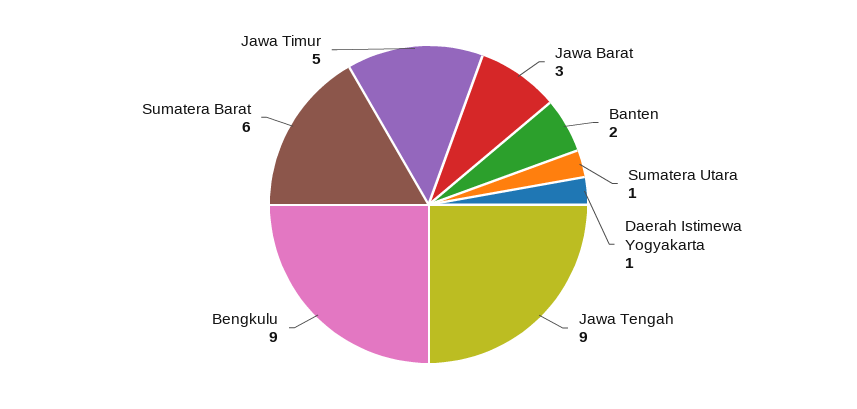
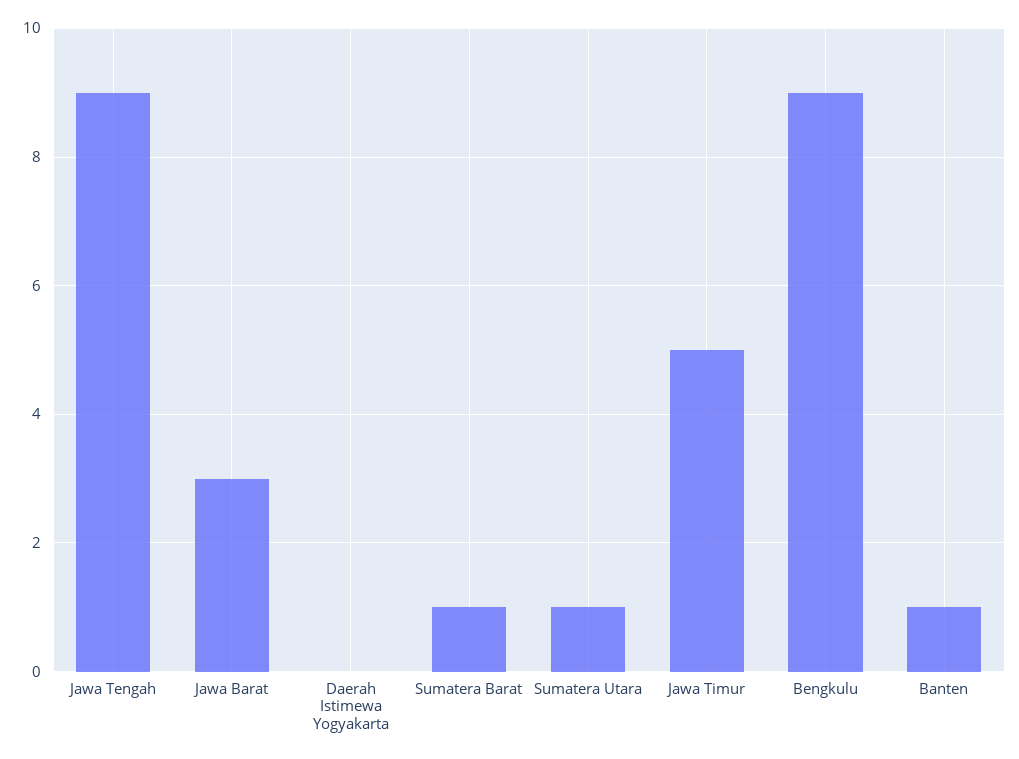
  {
    "Jawa Barat": 3,
-   "Banten": 2,
+   "Banten": 1,
    "Sumatera Utara": 1,
-   "Daerah Istimewa Yogyakarta": 1,
+   "Daerah Istimewa Yogyakarta": 0,
    "Jawa Tengah": 9,
    "Bengkulu": 9,
-   "Sumatera Barat": 6,
+   "Sumatera Barat": 1,
    "Jawa Timur": 5
  }

